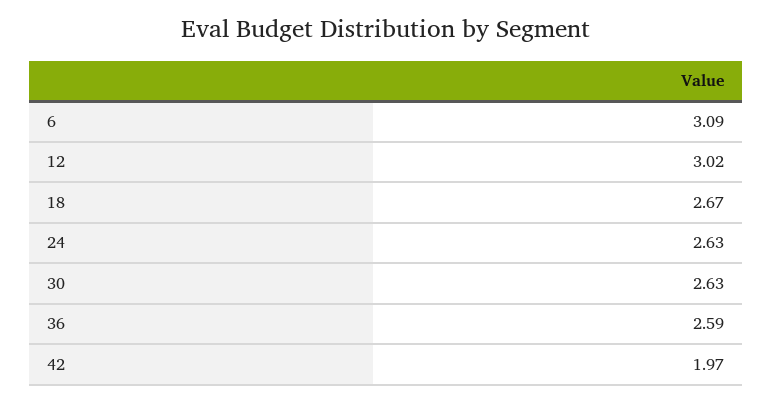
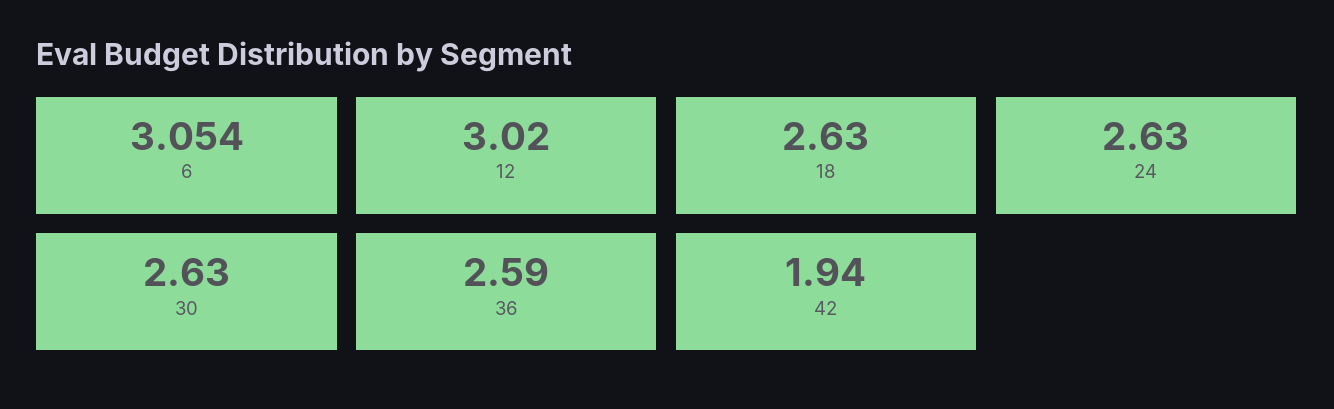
  {
-   "6": 3.09,
+   "6": 3.054,
    "12": 3.02,
-   "18": 2.67,
+   "18": 2.63,
    "24": 2.63,
    "30": 2.63,
    "36": 2.59,
-   "42": 1.97
+   "42": 1.94
  }

